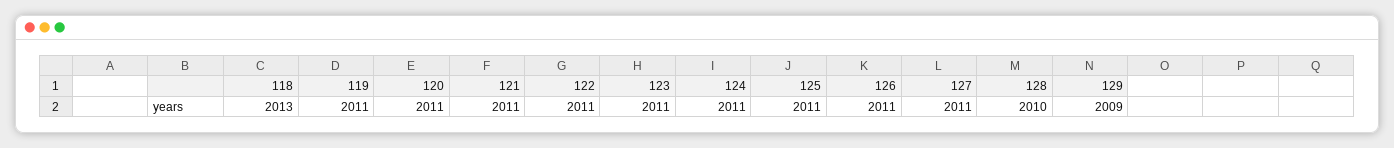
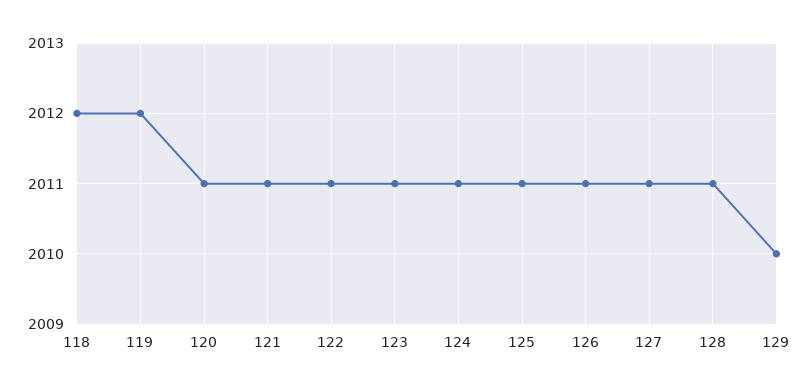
  {
-   "118": 2013,
+   "118": 2012,
-   "119": 2011,
+   "119": 2012,
    "120": 2011,
    "121": 2011,
    "122": 2011,
    "123": 2011,
    "124": 2011,
    "125": 2011,
    "126": 2011,
    "127": 2011,
-   "128": 2010,
+   "128": 2011,
-   "129": 2009
+   "129": 2010
  }

